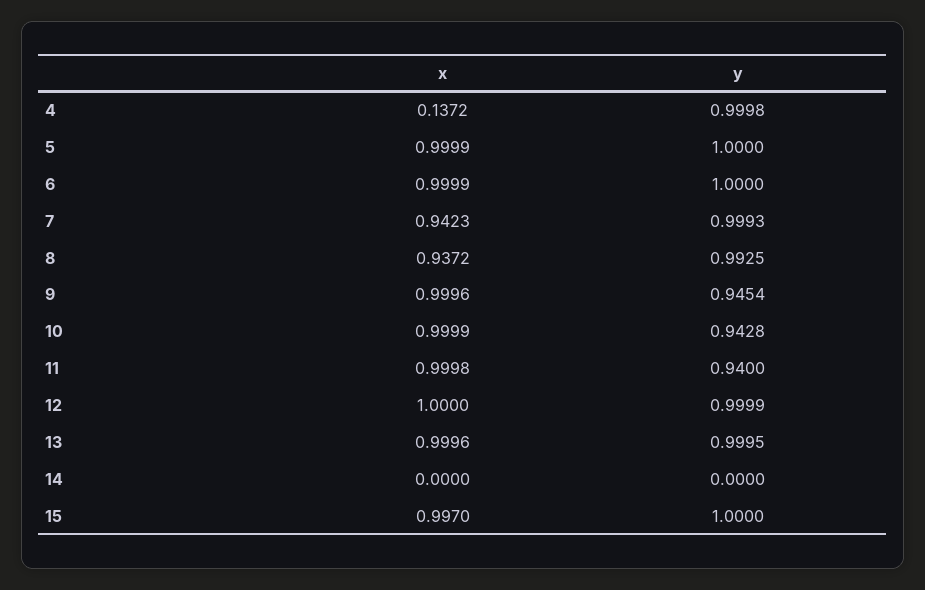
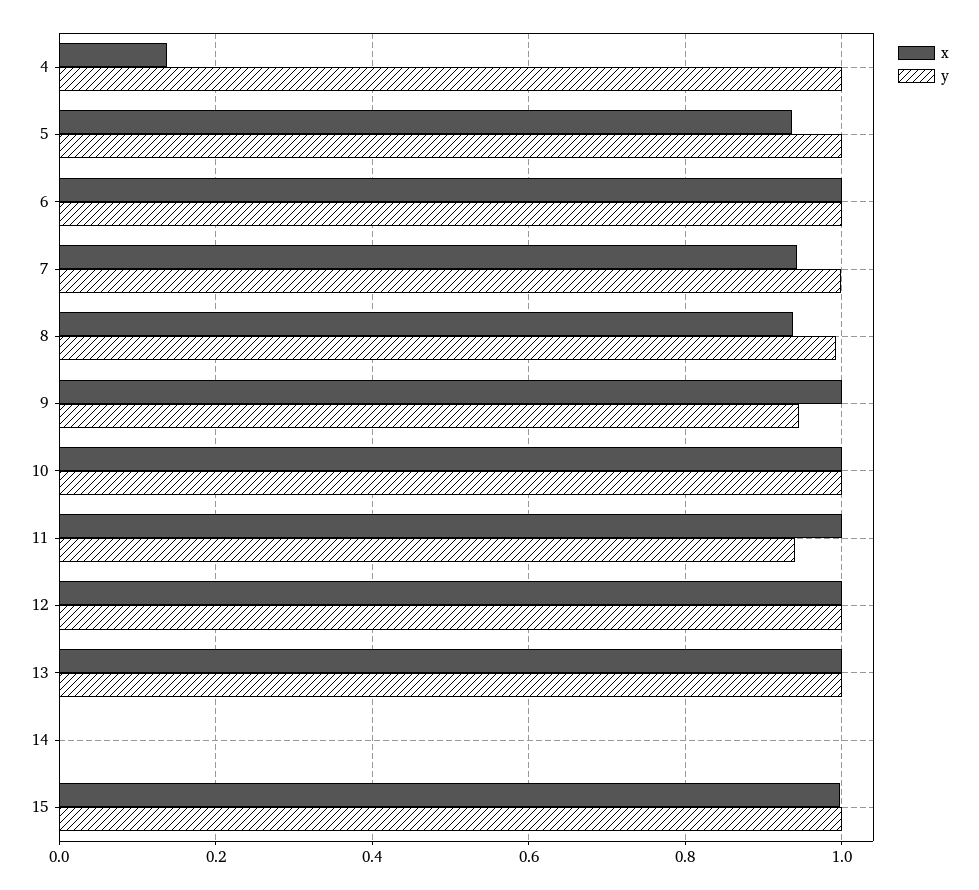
  {
    "x": {
      "4": 0.1372,
-     "5": 0.9999,
+     "5": 0.94,
      "6": 0.9999,
      "7": 0.9423,
      "8": 0.9372,
      "9": 0.9996,
      "10": 0.9999,
      "11": 0.9998,
      "12": 1,
      "13": 0.9996,
      "14": 0,
      "15": 0.997
    },
    "y": {
      "4": 0.9998,
      "5": 1,
      "6": 1,
      "7": 0.9993,
      "8": 0.9925,
      "9": 0.9454,
-     "10": 0.9428,
+     "10": 1,
      "11": 0.94,
      "12": 0.9999,
      "13": 0.9995,
      "14": 0,
      "15": 1
    }
  }

